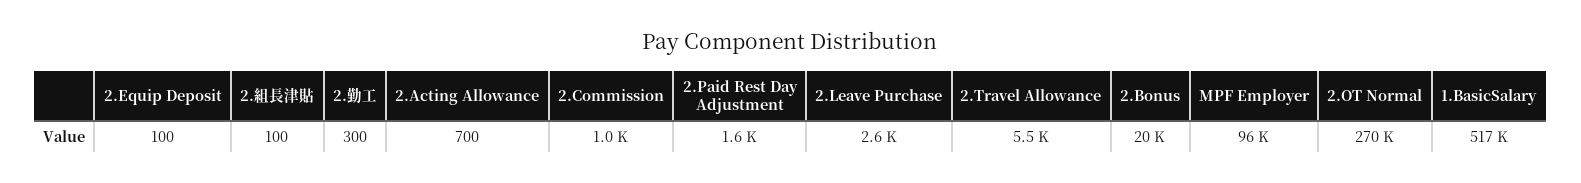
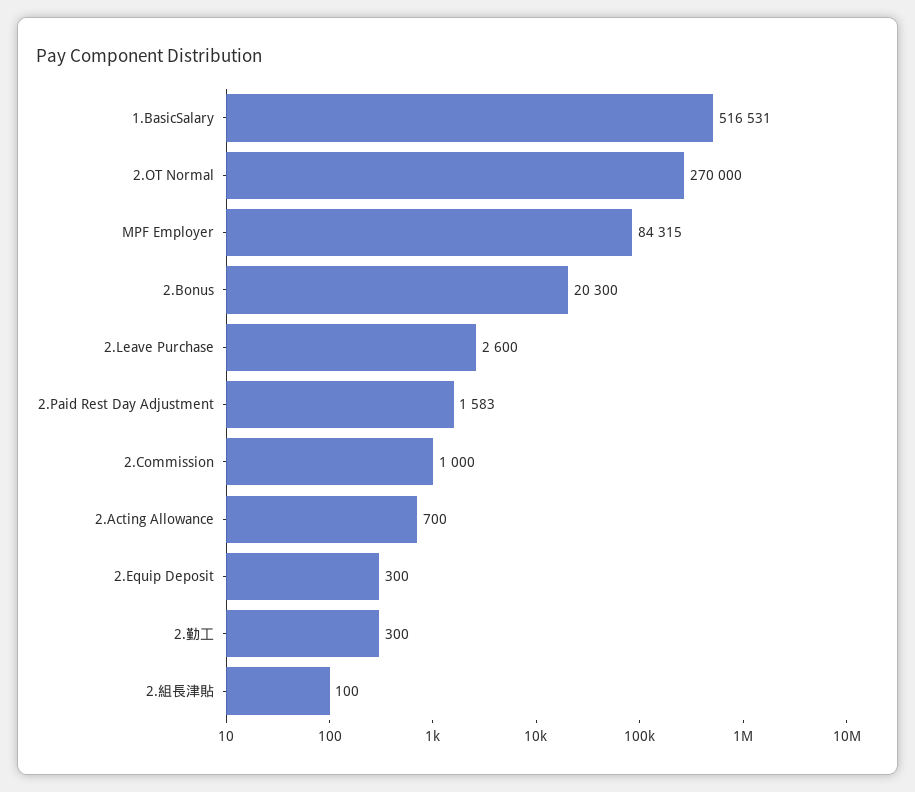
  {
-   "2.Equip Deposit": 100,
+   "2.Equip Deposit": 300,
    "2.組長津貼": 100,
    "2.勤工": 300,
    "2.Acting Allowance": 700,
    "2.Commission": 1000,
    "2.Paid Rest Day Adjustment": 1583,
    "2.Leave Purchase": 2600,
-   "2.Travel Allowance": 5500,
    "2.Bonus": 20300,
-   "MPF Employer": 96000,
+   "MPF Employer": 84315,
    "2.OT Normal": 270000,
    "1.BasicSalary": 516531
  }

